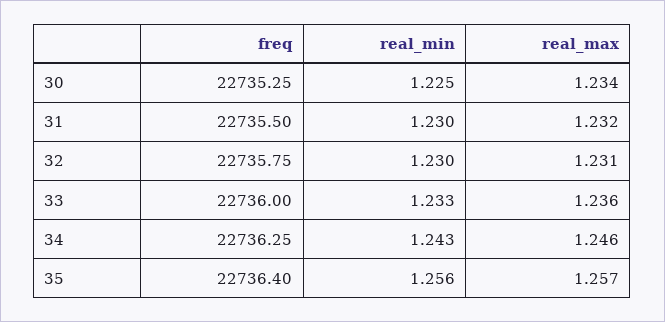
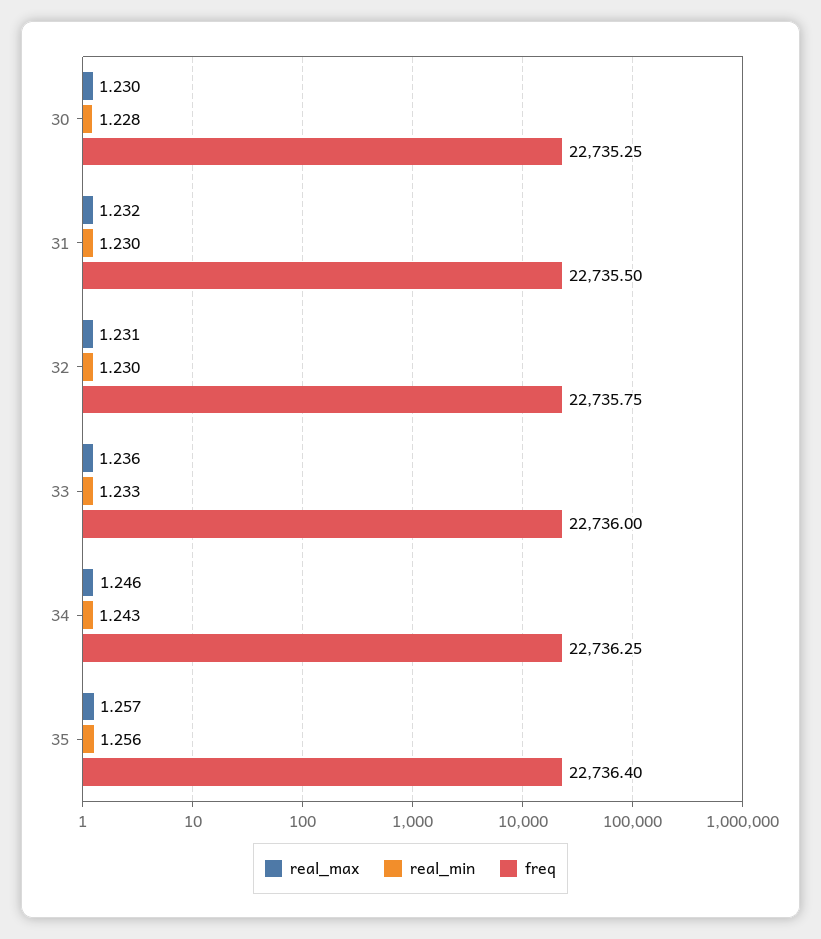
  {
    "freq": {
      "30": 22735.25,
      "31": 22735.5,
      "32": 22735.75,
      "33": 22736,
      "34": 22736.25,
      "35": 22736.4
    },
    "real_min": {
-     "30": 1.225,
+     "30": 1.228,
      "31": 1.23,
      "32": 1.23,
      "33": 1.233,
      "34": 1.243,
      "35": 1.256
    },
    "real_max": {
-     "30": 1.234,
+     "30": 1.23,
      "31": 1.232,
      "32": 1.231,
      "33": 1.236,
      "34": 1.246,
      "35": 1.257
    }
  }

